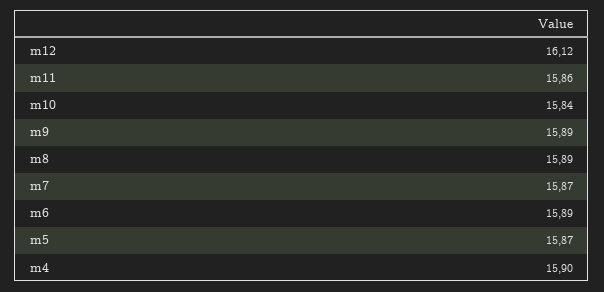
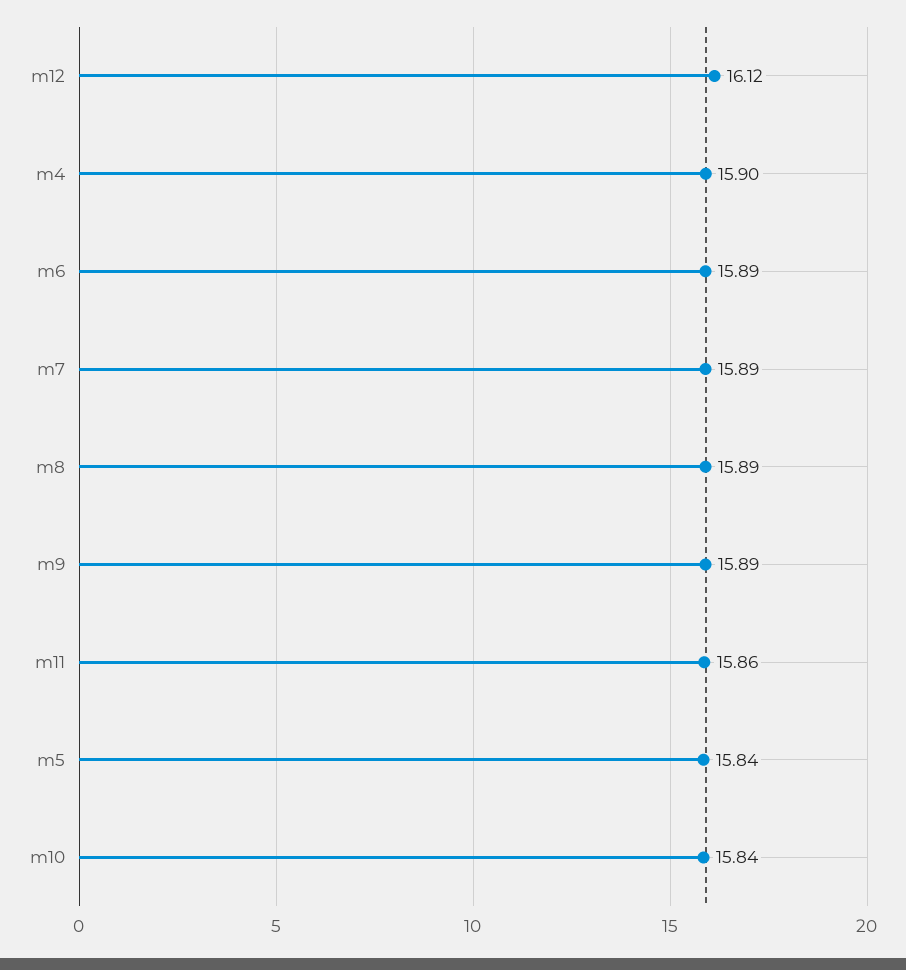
  {
    "m12": 16.12,
    "m11": 15.86,
    "m10": 15.84,
    "m9": 15.89,
    "m8": 15.89,
-   "m7": 15.87,
+   "m7": 15.89,
    "m6": 15.89,
-   "m5": 15.87,
+   "m5": 15.84,
    "m4": 15.9
  }

